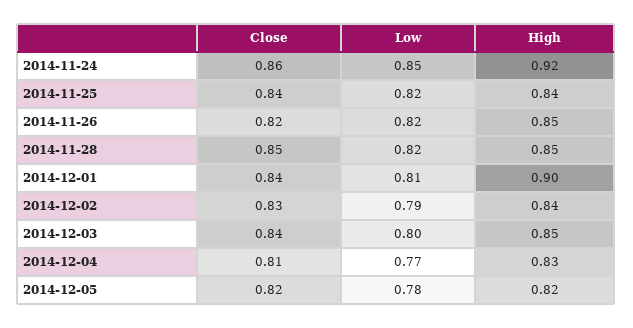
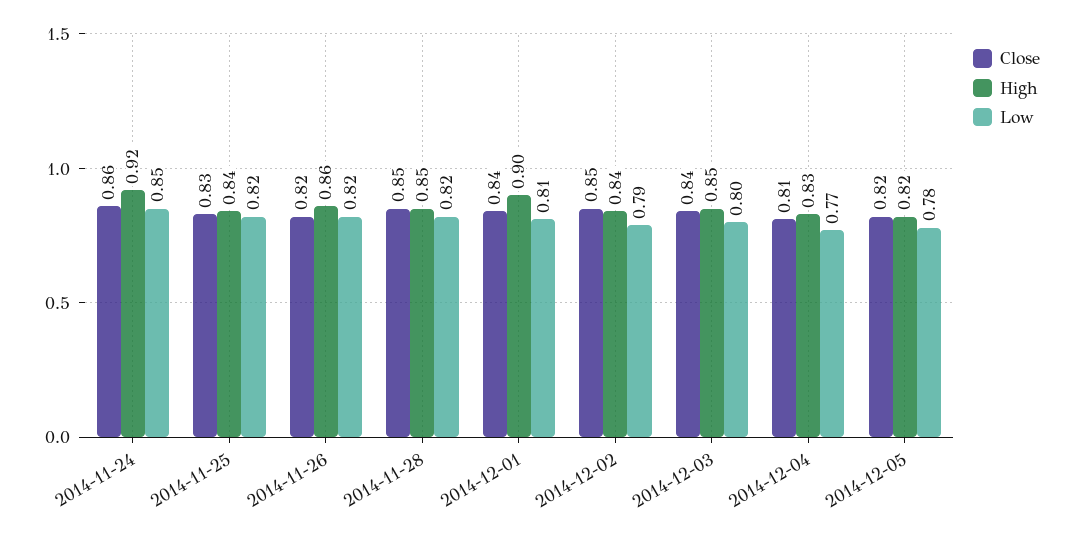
  {
    "Close": {
      "2014-11-24": 0.86,
-     "2014-11-25": 0.84,
+     "2014-11-25": 0.83,
      "2014-11-26": 0.82,
      "2014-11-28": 0.85,
      "2014-12-01": 0.84,
-     "2014-12-02": 0.83,
+     "2014-12-02": 0.85,
      "2014-12-03": 0.84,
      "2014-12-04": 0.81,
      "2014-12-05": 0.82
    },
    "Low": {
      "2014-11-24": 0.85,
      "2014-11-25": 0.82,
      "2014-11-26": 0.82,
      "2014-11-28": 0.82,
      "2014-12-01": 0.81,
      "2014-12-02": 0.79,
      "2014-12-03": 0.8,
      "2014-12-04": 0.77,
      "2014-12-05": 0.78
    },
    "High": {
      "2014-11-24": 0.92,
      "2014-11-25": 0.84,
-     "2014-11-26": 0.85,
+     "2014-11-26": 0.86,
      "2014-11-28": 0.85,
      "2014-12-01": 0.9,
      "2014-12-02": 0.84,
      "2014-12-03": 0.85,
      "2014-12-04": 0.83,
      "2014-12-05": 0.82
    }
  }

